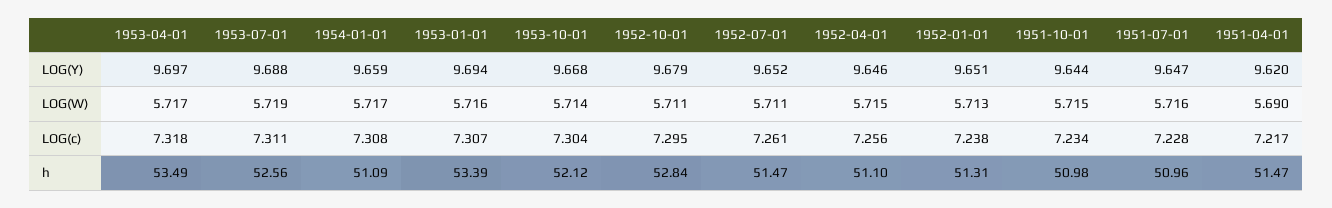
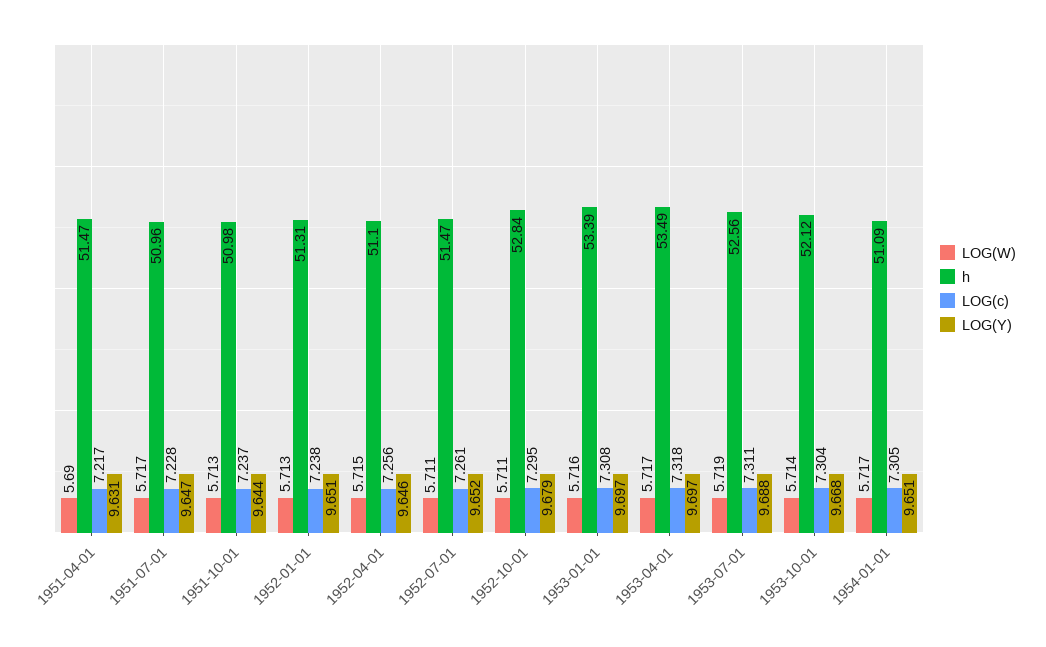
  {
    "LOG(Y)": {
      "1953-04-01": 9.697,
      "1953-07-01": 9.688,
-     "1954-01-01": 9.659,
+     "1954-01-01": 9.651,
-     "1953-01-01": 9.694,
+     "1953-01-01": 9.697,
      "1953-10-01": 9.668,
      "1952-10-01": 9.679,
      "1952-07-01": 9.652,
      "1952-04-01": 9.646,
      "1952-01-01": 9.651,
      "1951-10-01": 9.644,
      "1951-07-01": 9.647,
-     "1951-04-01": 9.62
+     "1951-04-01": 9.631
    },
    "LOG(W)": {
      "1953-04-01": 5.717,
      "1953-07-01": 5.719,
      "1954-01-01": 5.717,
      "1953-01-01": 5.716,
      "1953-10-01": 5.714,
      "1952-10-01": 5.711,
      "1952-07-01": 5.711,
      "1952-04-01": 5.715,
      "1952-01-01": 5.713,
-     "1951-10-01": 5.715,
+     "1951-10-01": 5.713,
-     "1951-07-01": 5.716,
+     "1951-07-01": 5.717,
      "1951-04-01": 5.69
    },
    "LOG(c)": {
      "1953-04-01": 7.318,
      "1953-07-01": 7.311,
-     "1954-01-01": 7.308,
+     "1954-01-01": 7.305,
-     "1953-01-01": 7.307,
+     "1953-01-01": 7.308,
      "1953-10-01": 7.304,
      "1952-10-01": 7.295,
      "1952-07-01": 7.261,
      "1952-04-01": 7.256,
      "1952-01-01": 7.238,
-     "1951-10-01": 7.234,
+     "1951-10-01": 7.237,
      "1951-07-01": 7.228,
      "1951-04-01": 7.217
    },
    "h": {
      "1953-04-01": 53.49,
      "1953-07-01": 52.56,
      "1954-01-01": 51.09,
      "1953-01-01": 53.39,
      "1953-10-01": 52.12,
      "1952-10-01": 52.84,
      "1952-07-01": 51.47,
      "1952-04-01": 51.1,
      "1952-01-01": 51.31,
      "1951-10-01": 50.98,
      "1951-07-01": 50.96,
      "1951-04-01": 51.47
    }
  }

